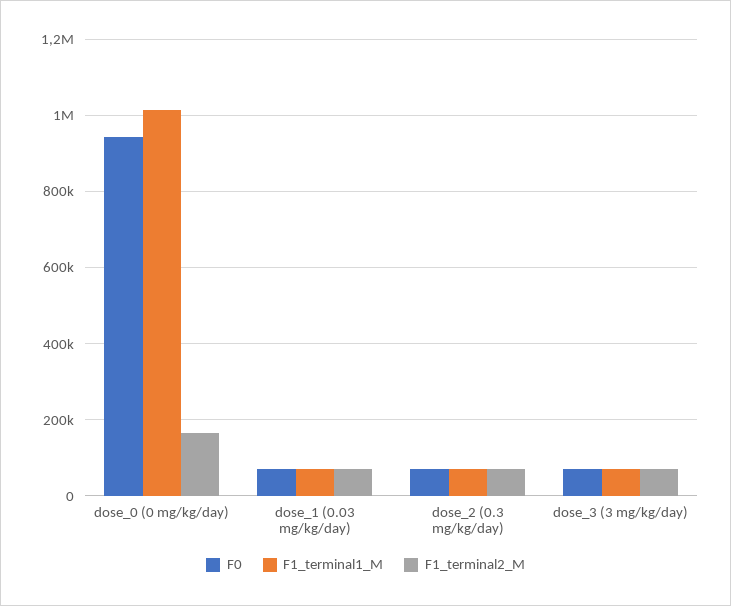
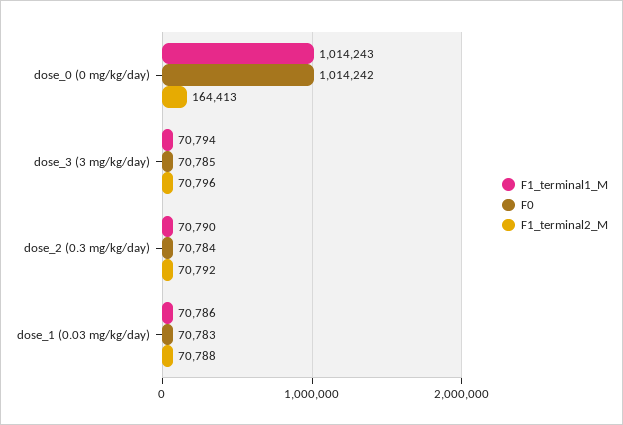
  {
    "F0": {
-     "dose_0 (0 mg/kg/day)": 940000,
+     "dose_0 (0 mg/kg/day)": 1014242,
      "dose_1 (0.03 mg/kg/day)": 70783,
      "dose_2 (0.3 mg/kg/day)": 70784,
      "dose_3 (3 mg/kg/day)": 70785
    },
    "F1_terminal1_M": {
      "dose_0 (0 mg/kg/day)": 1014243,
      "dose_1 (0.03 mg/kg/day)": 70786,
      "dose_2 (0.3 mg/kg/day)": 70790,
      "dose_3 (3 mg/kg/day)": 70794
    },
    "F1_terminal2_M": {
      "dose_0 (0 mg/kg/day)": 164413,
      "dose_1 (0.03 mg/kg/day)": 70788,
      "dose_2 (0.3 mg/kg/day)": 70792,
      "dose_3 (3 mg/kg/day)": 70796
    }
  }

